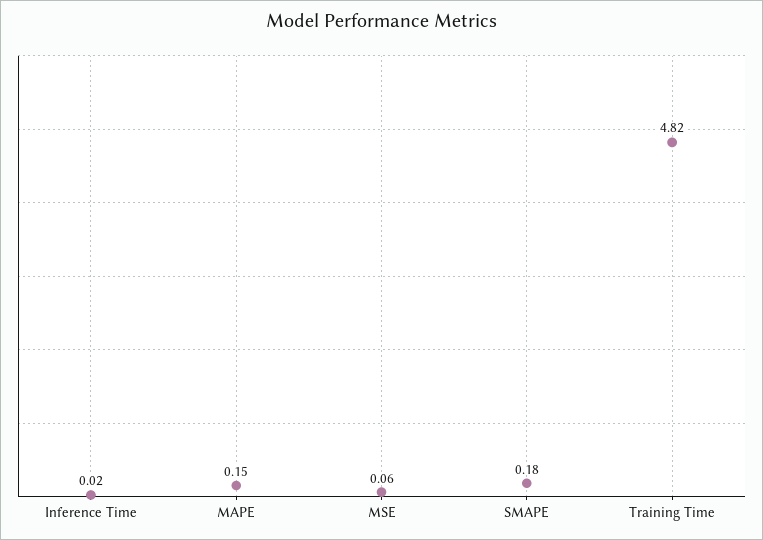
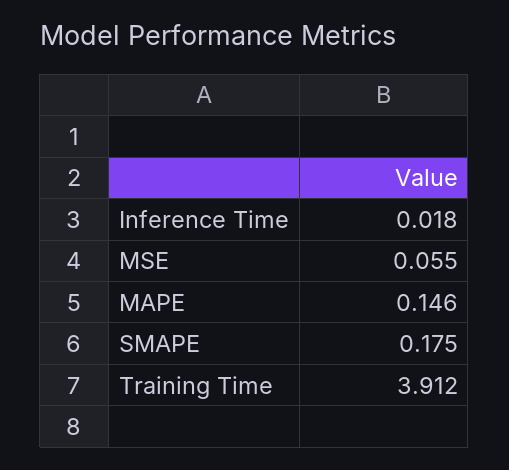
  {
    "Inference Time": 0.018,
    "MAPE": 0.146,
    "MSE": 0.055,
    "SMAPE": 0.175,
-   "Training Time": 4.82
+   "Training Time": 3.912
  }

